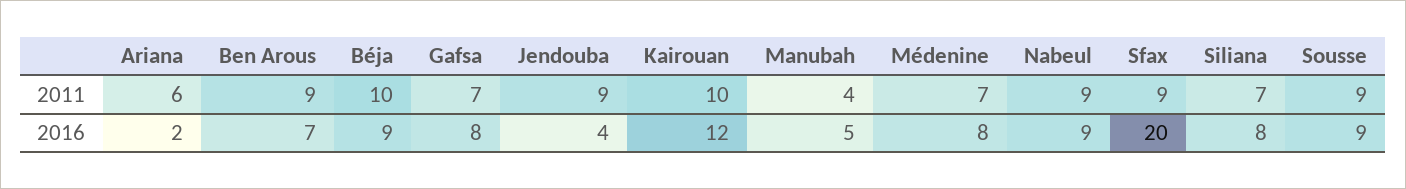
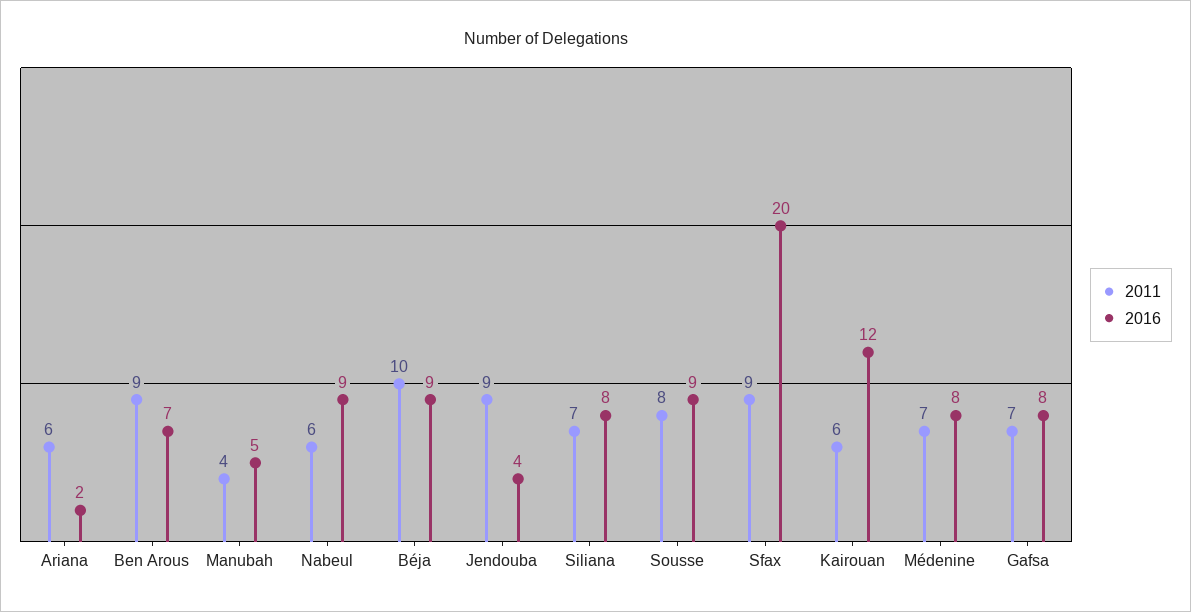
  {
    "2011": {
      "Ariana": 6,
      "Ben Arous": 9,
      "Béja": 10,
      "Gafsa": 7,
      "Jendouba": 9,
-     "Kairouan": 10,
+     "Kairouan": 6,
      "Manubah": 4,
      "Médenine": 7,
-     "Nabeul": 9,
+     "Nabeul": 6,
      "Sfax": 9,
      "Siliana": 7,
-     "Sousse": 9
+     "Sousse": 8
    },
    "2016": {
      "Ariana": 2,
      "Ben Arous": 7,
      "Béja": 9,
      "Gafsa": 8,
      "Jendouba": 4,
      "Kairouan": 12,
      "Manubah": 5,
      "Médenine": 8,
      "Nabeul": 9,
      "Sfax": 20,
      "Siliana": 8,
      "Sousse": 9
    }
  }

